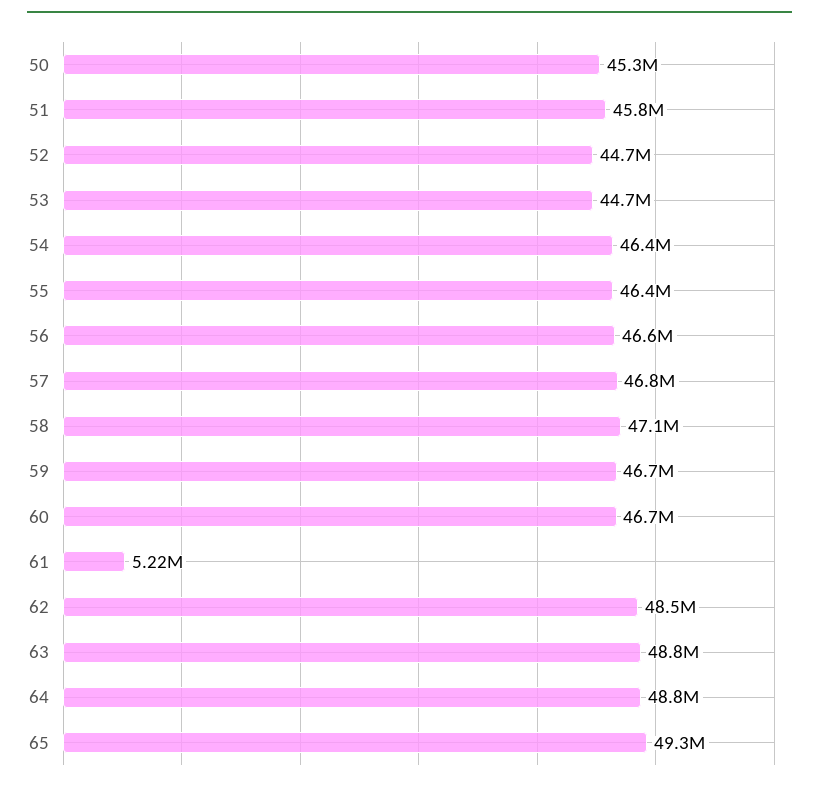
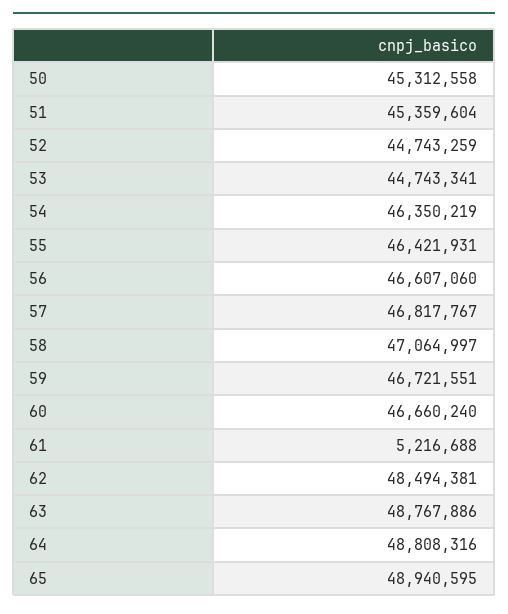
  {
    "50": 45312558,
-   "51": 45800000,
+   "51": 45359604,
    "52": 44743259,
    "53": 44743341,
    "54": 46350219,
    "55": 46421931,
    "56": 46607060,
    "57": 46817767,
    "58": 47064997,
    "59": 46721551,
    "60": 46660240,
    "61": 5216688,
    "62": 48494381,
    "63": 48767886,
    "64": 48808316,
-   "65": 49300000
+   "65": 48940595
  }

